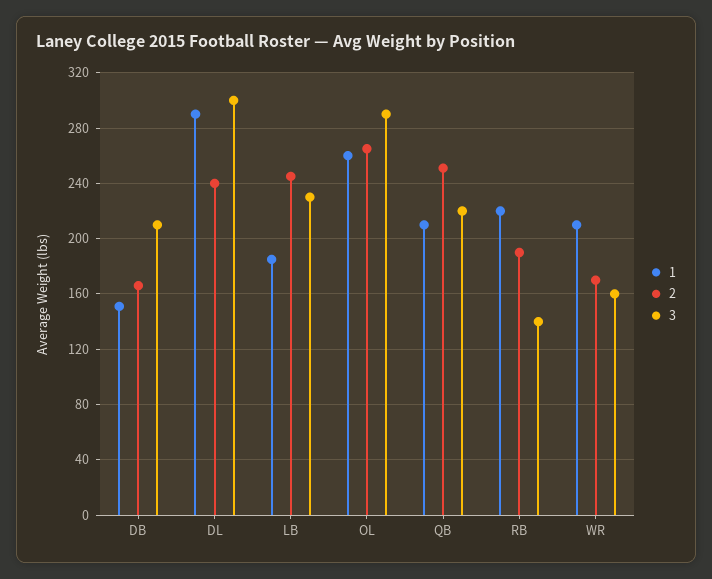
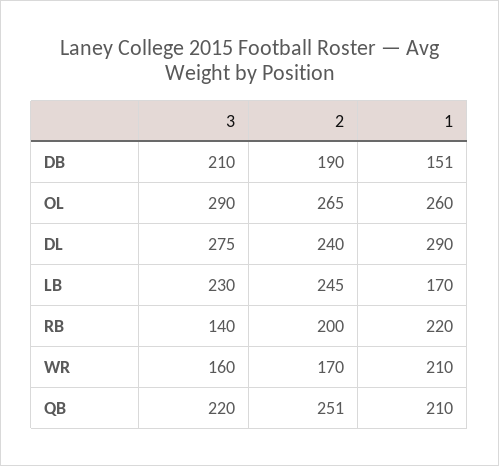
  {
    "1": {
      "DB": 151,
      "DL": 290,
-     "LB": 185,
+     "LB": 170,
      "OL": 260,
      "QB": 210,
      "RB": 220,
      "WR": 210
    },
    "2": {
-     "DB": 165,
+     "DB": 190,
      "DL": 240,
      "LB": 245,
      "OL": 265,
      "QB": 251,
-     "RB": 190,
+     "RB": 200,
      "WR": 170
    },
    "3": {
      "DB": 210,
-     "DL": 300,
+     "DL": 275,
      "LB": 230,
      "OL": 290,
      "QB": 220,
      "RB": 140,
      "WR": 160
    }
  }

